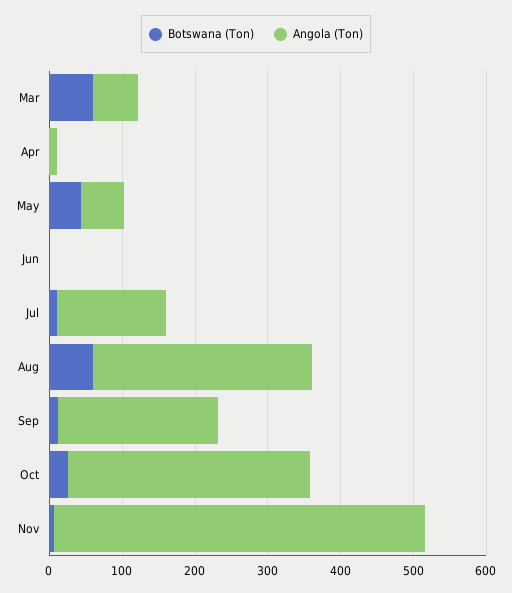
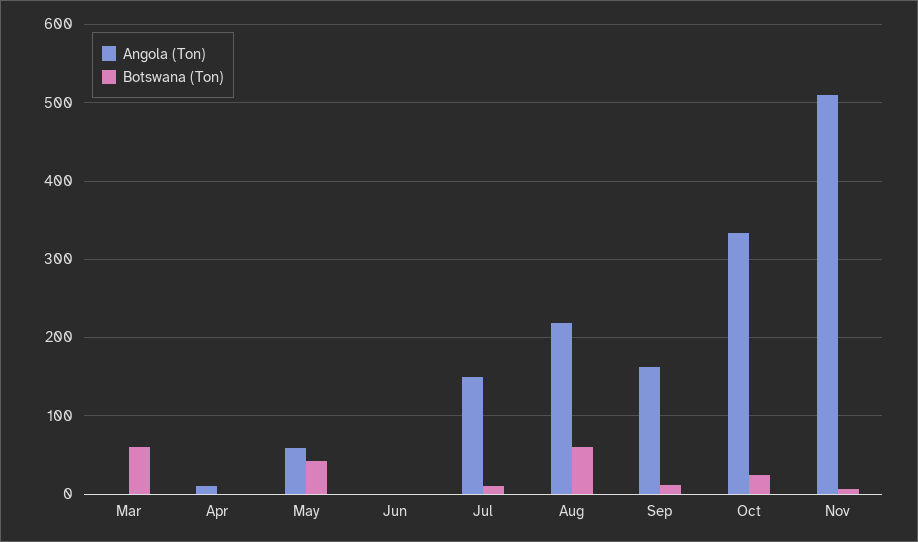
  {
    "Botswana (Ton)": {
      "Mar": 60,
      "Apr": 0,
      "May": 40,
      "Jun": 0,
      "Jul": 10,
      "Aug": 60,
      "Sep": 10,
      "Oct": 30,
      "Nov": 10
    },
    "Angola (Ton)": {
-     "Mar": 60,
+     "Mar": 0,
      "Apr": 10,
      "May": 60,
      "Jun": 0,
      "Jul": 150,
-     "Aug": 300,
+     "Aug": 220,
-     "Sep": 220,
+     "Sep": 160,
      "Oct": 330,
      "Nov": 510
    }
  }

